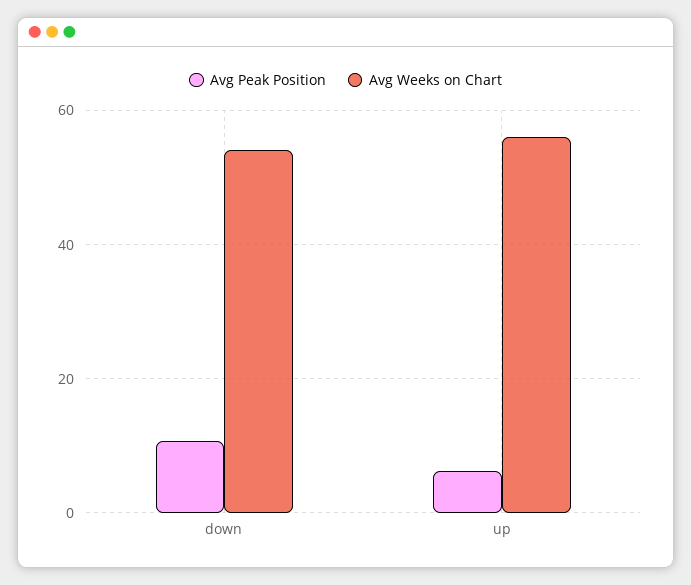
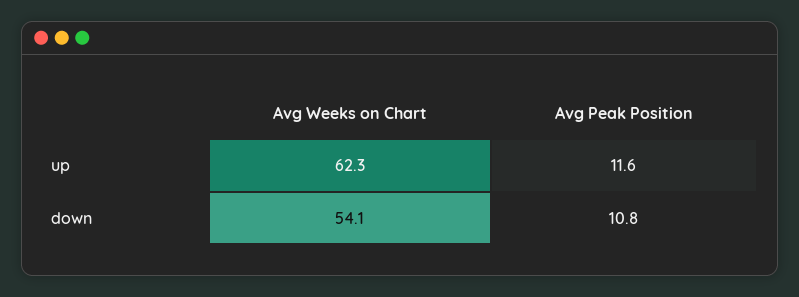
  {
    "Avg Peak Position": {
      "down": 10.8,
-     "up": 6
+     "up": 11.6
    },
    "Avg Weeks on Chart": {
      "down": 54.1,
-     "up": 56
+     "up": 62.3
    }
  }

